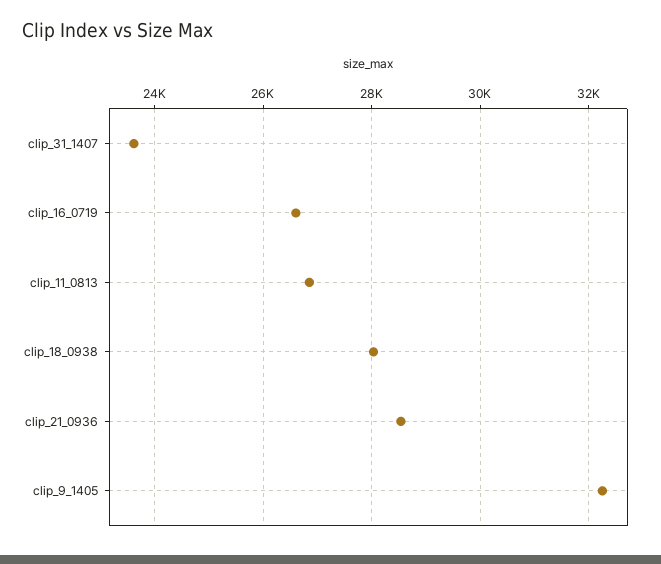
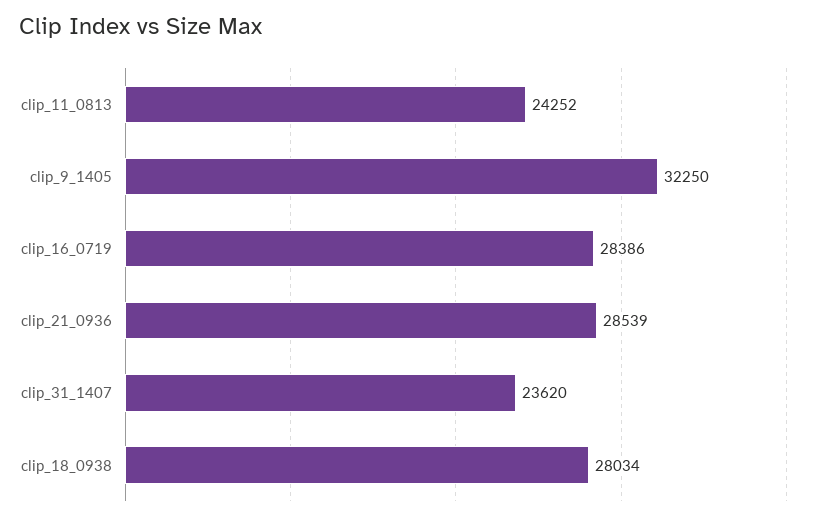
  {
    "clip_31_1407": 23620,
-   "clip_16_0719": 26600,
+   "clip_16_0719": 28386,
-   "clip_11_0813": 26800,
+   "clip_11_0813": 24252,
    "clip_18_0938": 28034,
    "clip_21_0936": 28539,
    "clip_9_1405": 32250
  }

